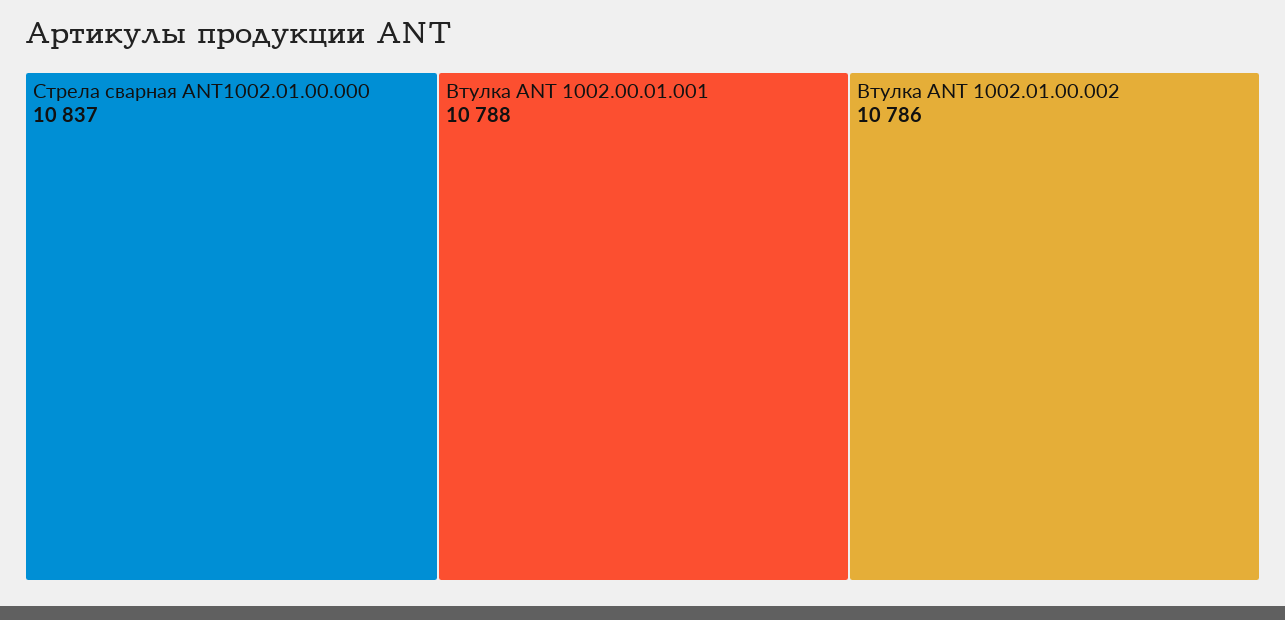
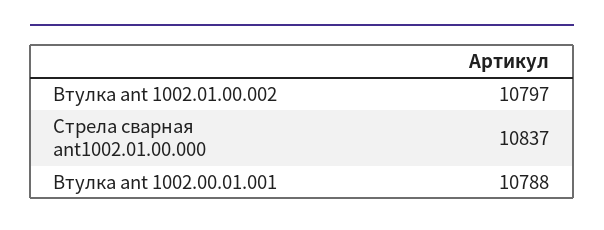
  {
    "Стрела сварная ANT1002.01.00.000": 10837,
    "Втулка ANT 1002.00.01.001": 10788,
-   "Втулка ANT 1002.01.00.002": 10786
+   "Втулка ANT 1002.01.00.002": 10797
  }

